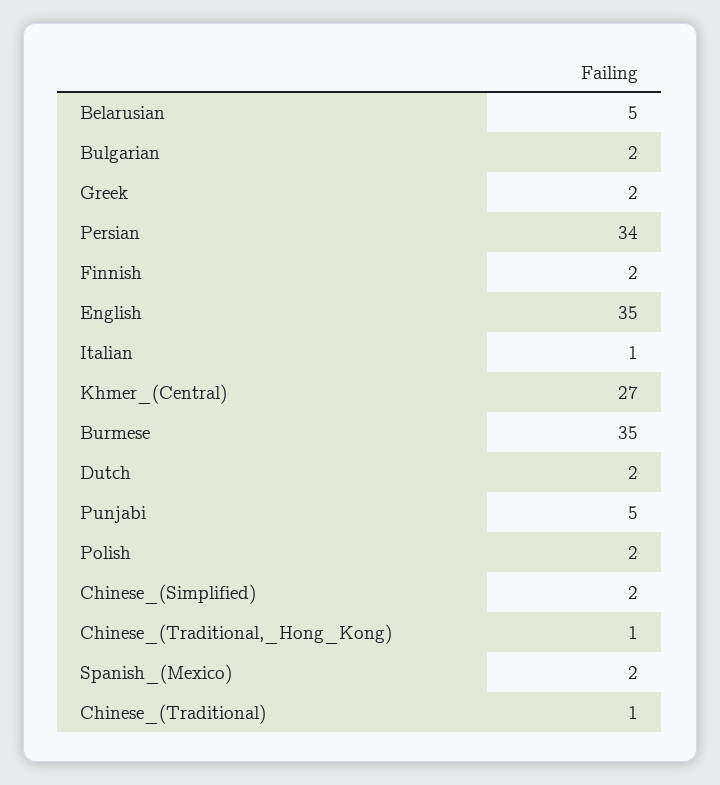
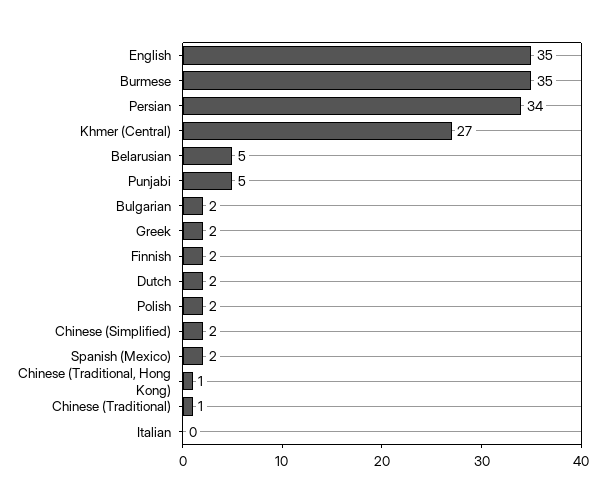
  {
    "Belarusian": 5,
    "Bulgarian": 2,
    "Greek": 2,
    "Persian": 34,
    "Finnish": 2,
    "English": 35,
-   "Italian": 1,
+   "Italian": 0,
    "Khmer_(Central)": 27,
    "Burmese": 35,
    "Dutch": 2,
    "Punjabi": 5,
    "Polish": 2,
    "Chinese_(Simplified)": 2,
    "Chinese_(Traditional,_Hong_Kong)": 1,
    "Spanish_(Mexico)": 2,
    "Chinese_(Traditional)": 1
  }

